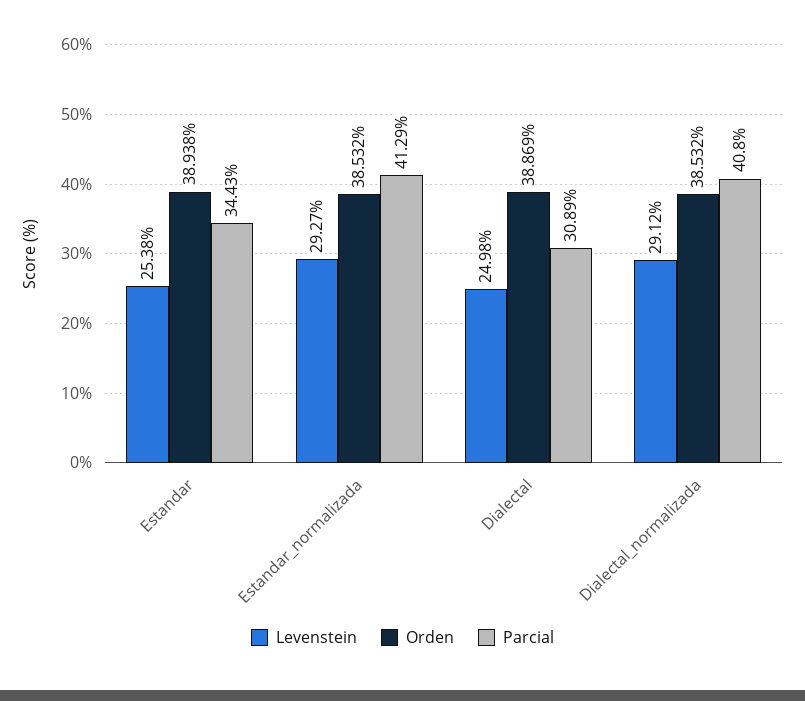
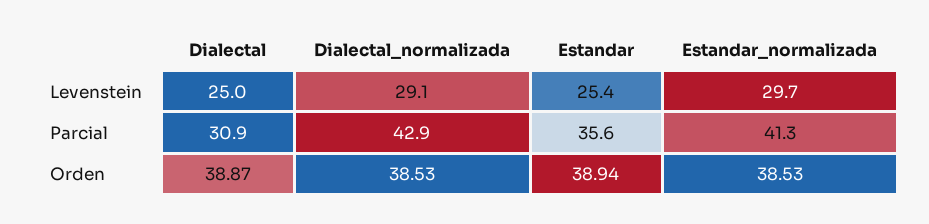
  {
    "Levenstein": {
      "Estandar": 25.38,
-     "Estandar_normalizada": 29.27,
+     "Estandar_normalizada": 29.7,
      "Dialectal": 24.98,
      "Dialectal_normalizada": 29.12
    },
    "Orden": {
      "Estandar": 38.938,
      "Estandar_normalizada": 38.532,
      "Dialectal": 38.869,
      "Dialectal_normalizada": 38.532
    },
    "Parcial": {
-     "Estandar": 34.43,
+     "Estandar": 35.6,
      "Estandar_normalizada": 41.29,
      "Dialectal": 30.89,
-     "Dialectal_normalizada": 40.8
+     "Dialectal_normalizada": 42.9
    }
  }

